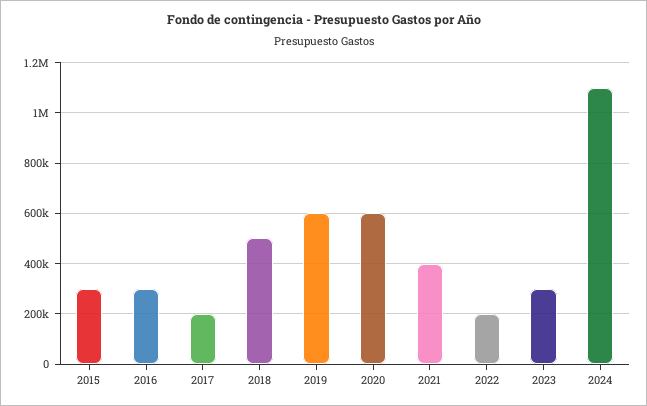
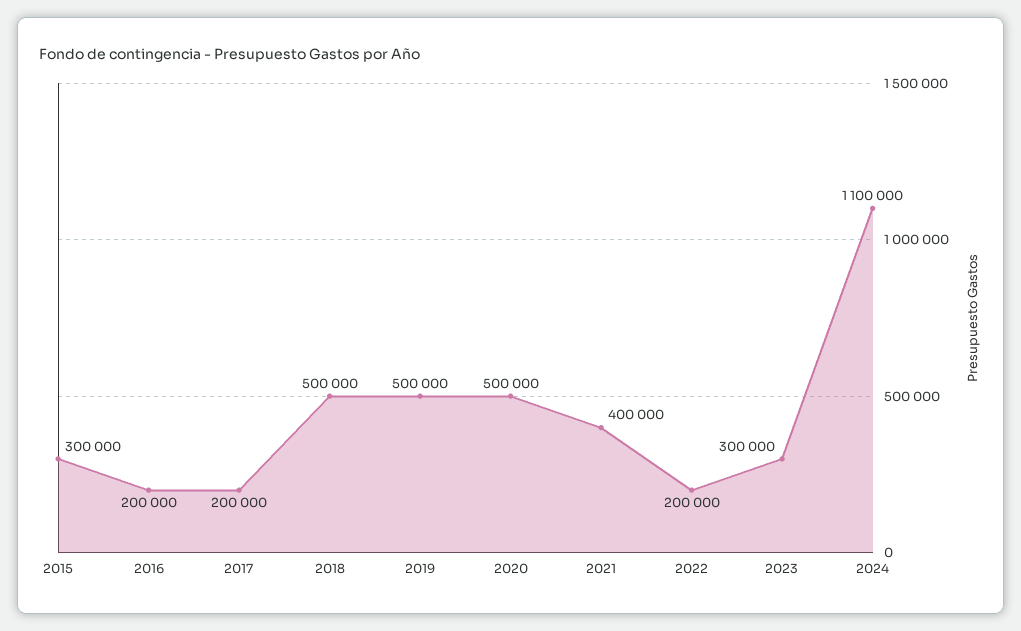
  {
    "2015": 300000,
-   "2016": 300000,
+   "2016": 200000,
    "2017": 200000,
    "2018": 500000,
-   "2019": 600000,
+   "2019": 500000,
-   "2020": 600000,
+   "2020": 500000,
    "2021": 400000,
    "2022": 200000,
    "2023": 300000,
    "2024": 1100000
  }

